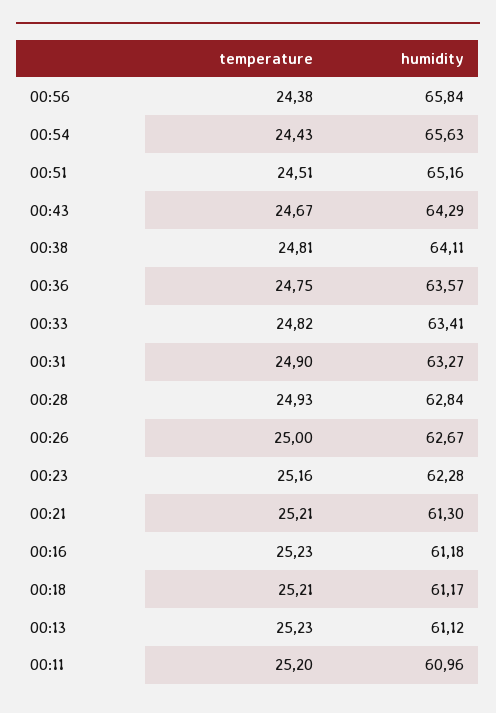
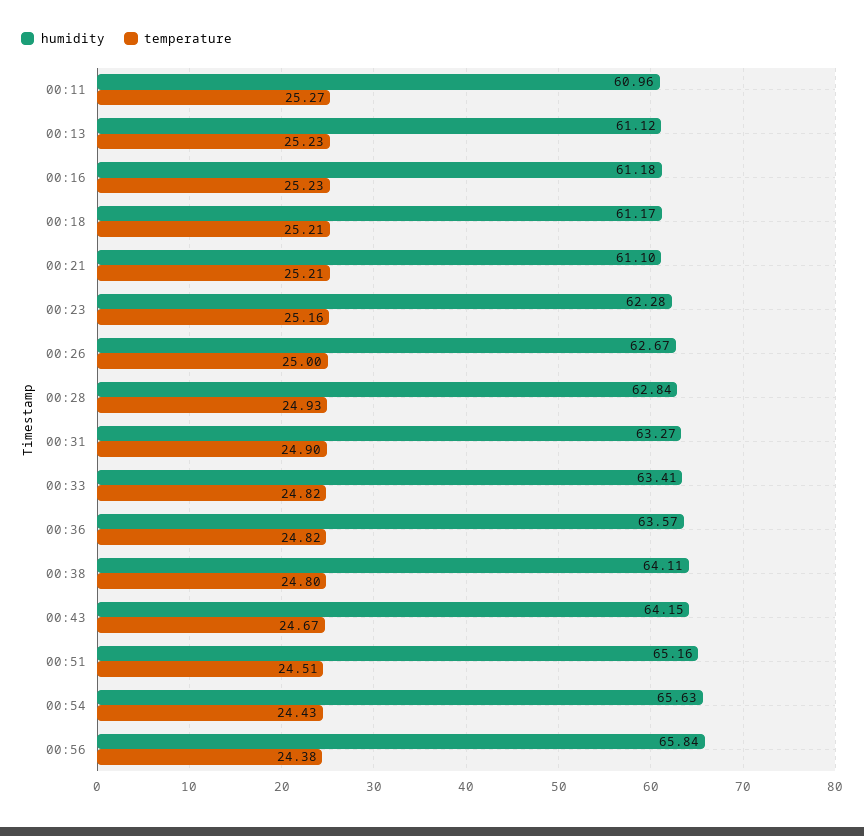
  {
    "temperature": {
      "00:56": 24.38,
      "00:54": 24.43,
      "00:51": 24.51,
      "00:43": 24.67,
-     "00:38": 24.81,
+     "00:38": 24.8,
-     "00:36": 24.75,
+     "00:36": 24.82,
      "00:33": 24.82,
      "00:31": 24.9,
      "00:28": 24.93,
      "00:26": 25,
      "00:23": 25.16,
      "00:21": 25.21,
      "00:16": 25.23,
      "00:18": 25.21,
      "00:13": 25.23,
-     "00:11": 25.2
+     "00:11": 25.27
    },
    "humidity": {
      "00:56": 65.84,
      "00:54": 65.63,
      "00:51": 65.16,
-     "00:43": 64.29,
+     "00:43": 64.15,
      "00:38": 64.11,
      "00:36": 63.57,
      "00:33": 63.41,
      "00:31": 63.27,
      "00:28": 62.84,
      "00:26": 62.67,
      "00:23": 62.28,
-     "00:21": 61.3,
+     "00:21": 61.1,
      "00:16": 61.18,
      "00:18": 61.17,
      "00:13": 61.12,
      "00:11": 60.96
    }
  }

